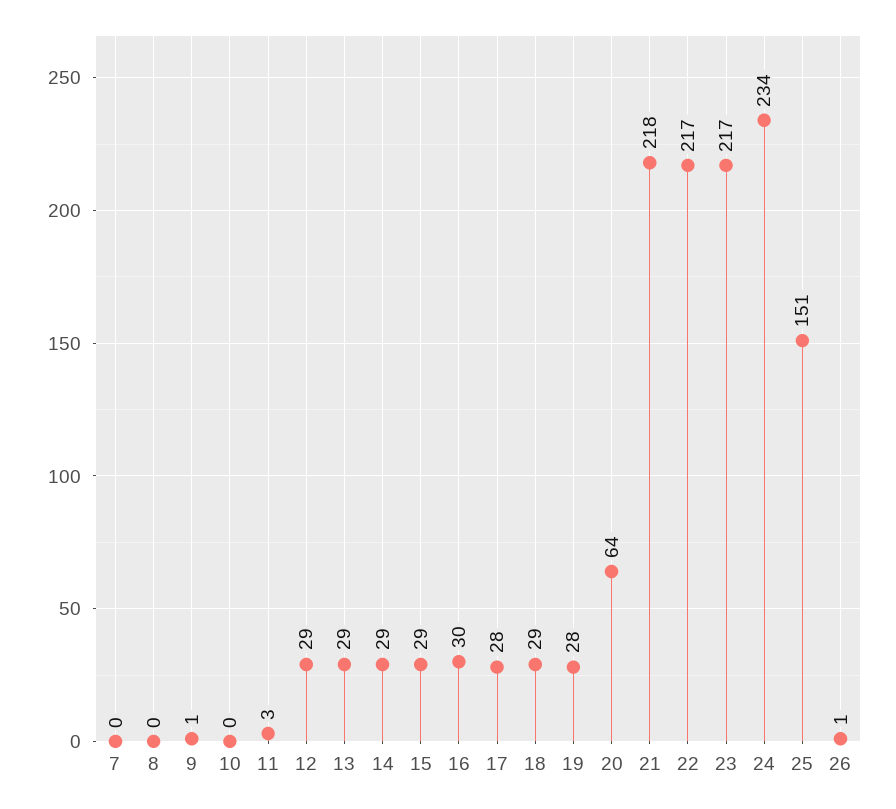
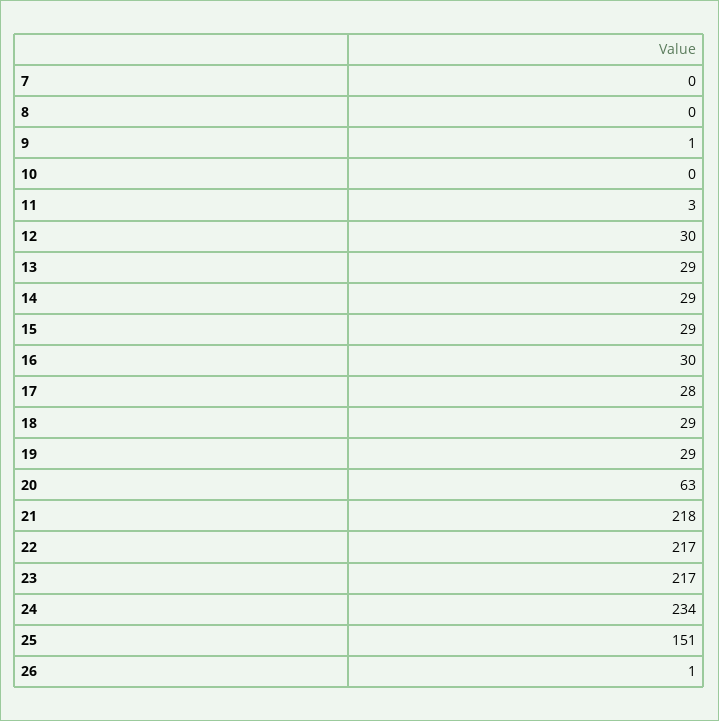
  {
    "7": 0,
    "8": 0,
    "9": 1,
    "10": 0,
    "11": 3,
-   "12": 29,
+   "12": 30,
    "13": 29,
    "14": 29,
    "15": 29,
    "16": 30,
    "17": 28,
    "18": 29,
-   "19": 28,
+   "19": 29,
-   "20": 64,
+   "20": 63,
    "21": 218,
    "22": 217,
    "23": 217,
    "24": 234,
    "25": 151,
    "26": 1
  }

